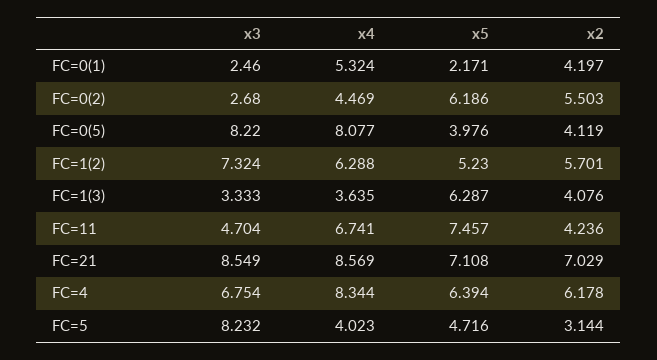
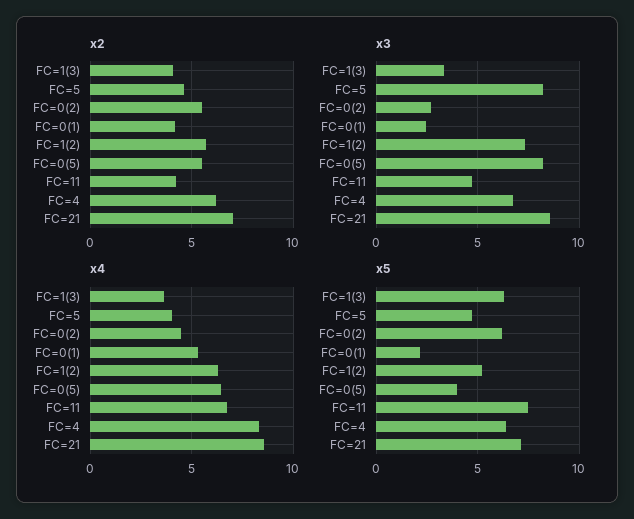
  {
    "x3": {
      "FC=0(1)": 2.46,
      "FC=0(2)": 2.68,
      "FC=0(5)": 8.22,
      "FC=1(2)": 7.324,
      "FC=1(3)": 3.333,
      "FC=11": 4.704,
      "FC=21": 8.549,
      "FC=4": 6.754,
      "FC=5": 8.232
    },
    "x4": {
      "FC=0(1)": 5.324,
      "FC=0(2)": 4.469,
-     "FC=0(5)": 8.077,
+     "FC=0(5)": 6.5,
      "FC=1(2)": 6.288,
      "FC=1(3)": 3.635,
      "FC=11": 6.741,
      "FC=21": 8.569,
      "FC=4": 8.344,
      "FC=5": 4.023
    },
    "x5": {
      "FC=0(1)": 2.171,
      "FC=0(2)": 6.186,
      "FC=0(5)": 3.976,
      "FC=1(2)": 5.23,
      "FC=1(3)": 6.287,
      "FC=11": 7.457,
      "FC=21": 7.108,
      "FC=4": 6.394,
      "FC=5": 4.716
    },
    "x2": {
      "FC=0(1)": 4.197,
      "FC=0(2)": 5.503,
-     "FC=0(5)": 4.119,
+     "FC=0(5)": 5.5,
      "FC=1(2)": 5.701,
      "FC=1(3)": 4.076,
      "FC=11": 4.236,
      "FC=21": 7.029,
      "FC=4": 6.178,
-     "FC=5": 3.144
+     "FC=5": 4.5
    }
  }

